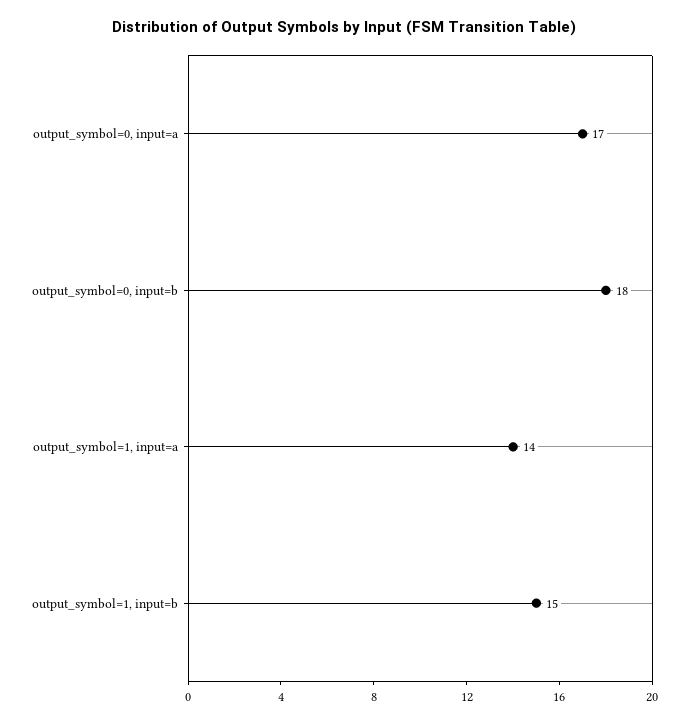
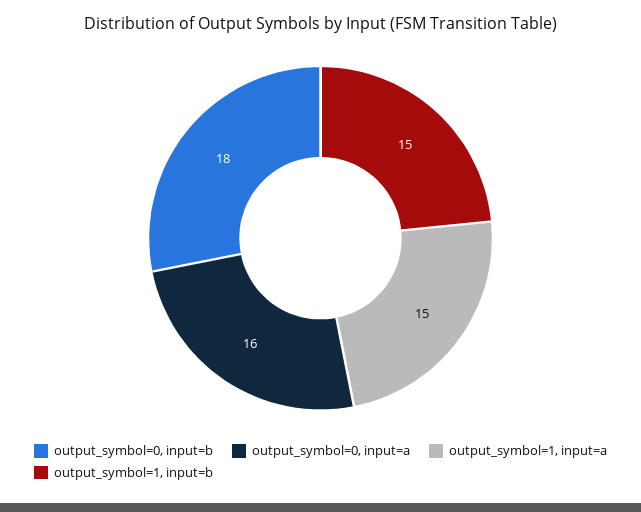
  {
-   "output_symbol=0, input=a": 17,
+   "output_symbol=0, input=a": 16,
    "output_symbol=0, input=b": 18,
-   "output_symbol=1, input=a": 14,
+   "output_symbol=1, input=a": 15,
    "output_symbol=1, input=b": 15
  }

